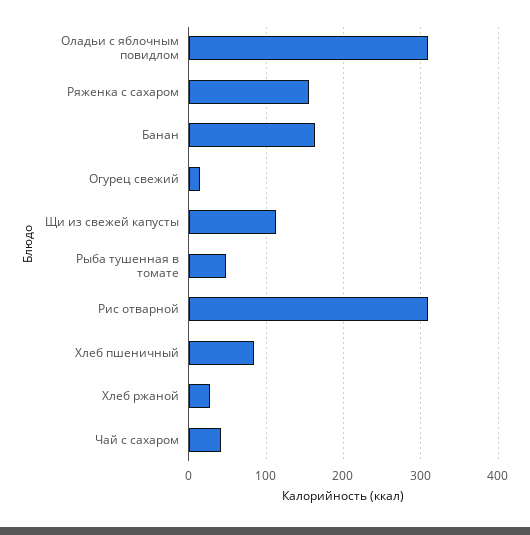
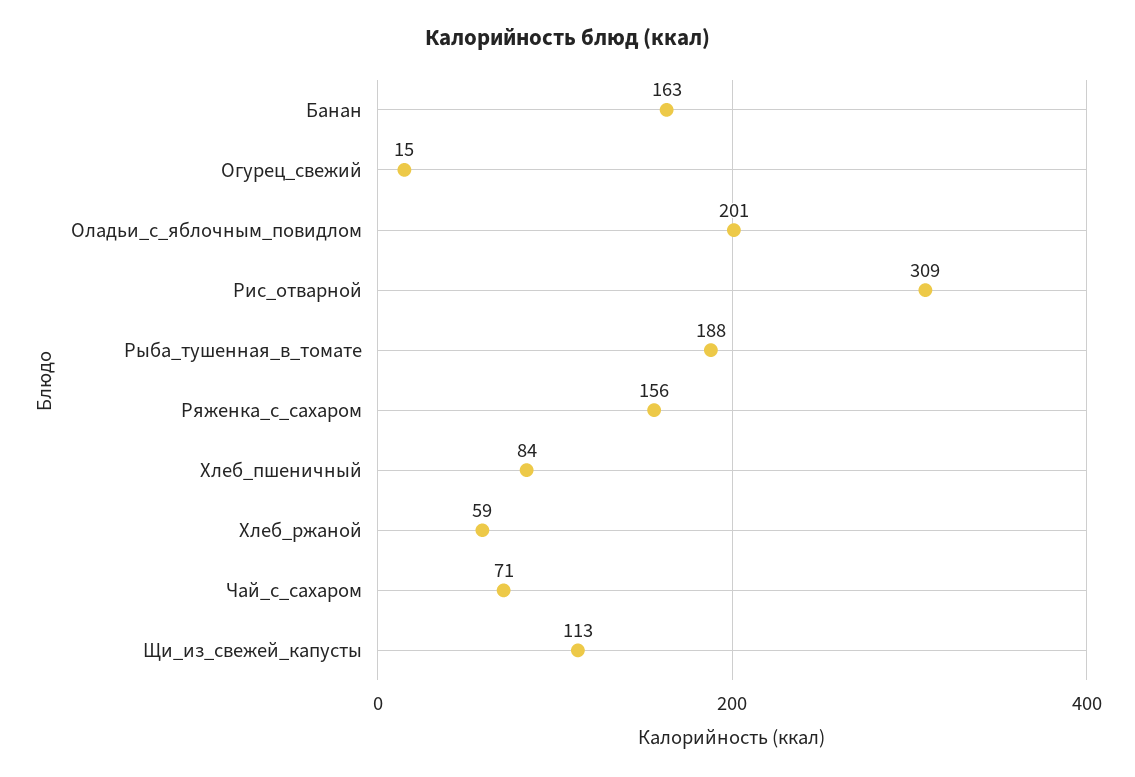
  {
-   "Оладьи с яблочным повидлом": 310,
+   "Оладьи с яблочным повидлом": 201,
    "Ряженка с сахаром": 156,
    "Банан": 163,
    "Огурец свежий": 15,
    "Щи из свежей капусты": 113,
-   "Рыба тушенная в томате": 50,
+   "Рыба тушенная в томате": 188,
    "Рис отварной": 309,
    "Хлеб пшеничный": 84,
-   "Хлеб ржаной": 30,
+   "Хлеб ржаной": 59,
-   "Чай с сахаром": 40
+   "Чай с сахаром": 71
  }

